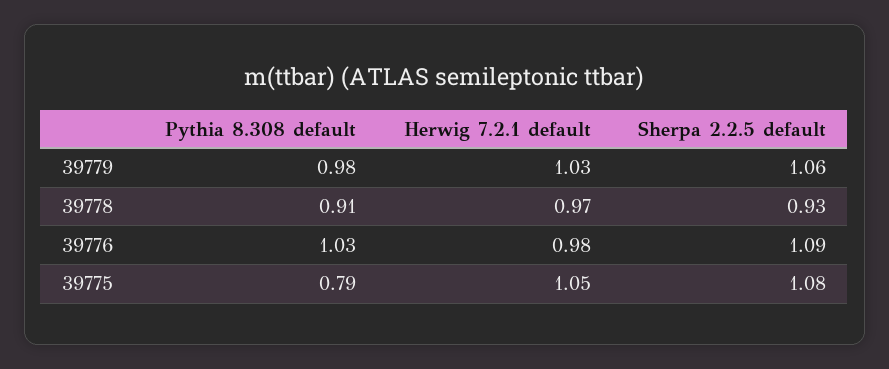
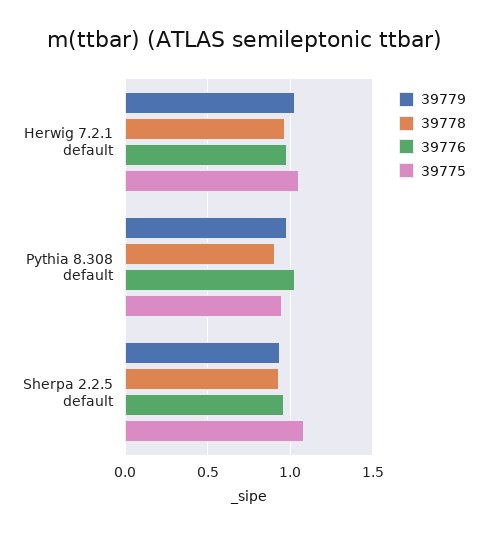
  {
    "39779": {
      "Pythia 8.308 default": 0.98,
      "Herwig 7.2.1 default": 1.03,
-     "Sherpa 2.2.5 default": 1.06
+     "Sherpa 2.2.5 default": 0.95
    },
    "39778": {
      "Pythia 8.308 default": 0.91,
      "Herwig 7.2.1 default": 0.97,
      "Sherpa 2.2.5 default": 0.93
    },
    "39776": {
      "Pythia 8.308 default": 1.03,
      "Herwig 7.2.1 default": 0.98,
-     "Sherpa 2.2.5 default": 1.09
+     "Sherpa 2.2.5 default": 0.95
    },
    "39775": {
-     "Pythia 8.308 default": 0.79,
+     "Pythia 8.308 default": 0.95,
      "Herwig 7.2.1 default": 1.05,
      "Sherpa 2.2.5 default": 1.08
    }
  }

